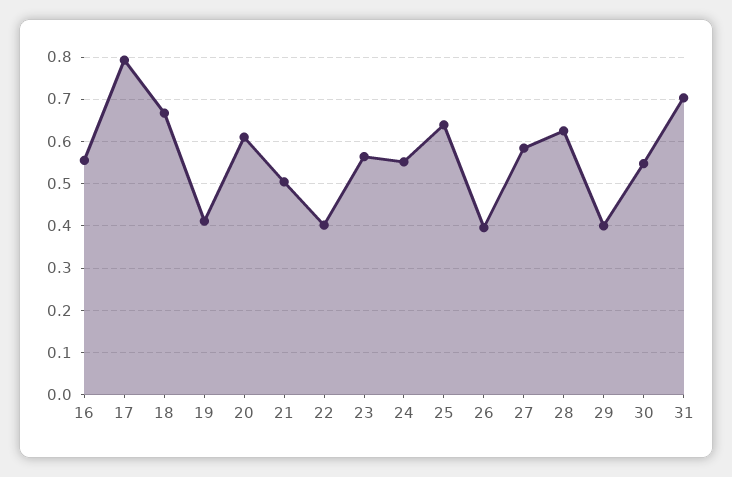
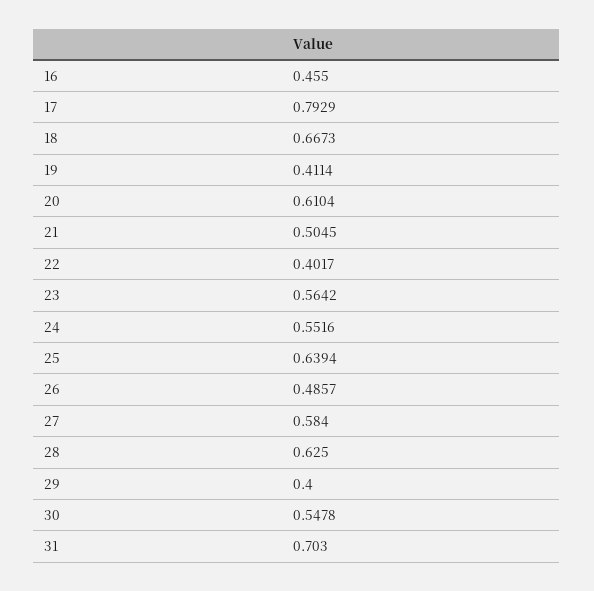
  {
-   "16": 0.56,
+   "16": 0.455,
    "17": 0.7929,
    "18": 0.6673,
    "19": 0.4114,
    "20": 0.6104,
    "21": 0.5045,
    "22": 0.4017,
    "23": 0.5642,
    "24": 0.5516,
    "25": 0.6394,
-   "26": 0.4,
+   "26": 0.4857,
    "27": 0.584,
    "28": 0.625,
    "29": 0.4,
    "30": 0.5478,
    "31": 0.703
  }

